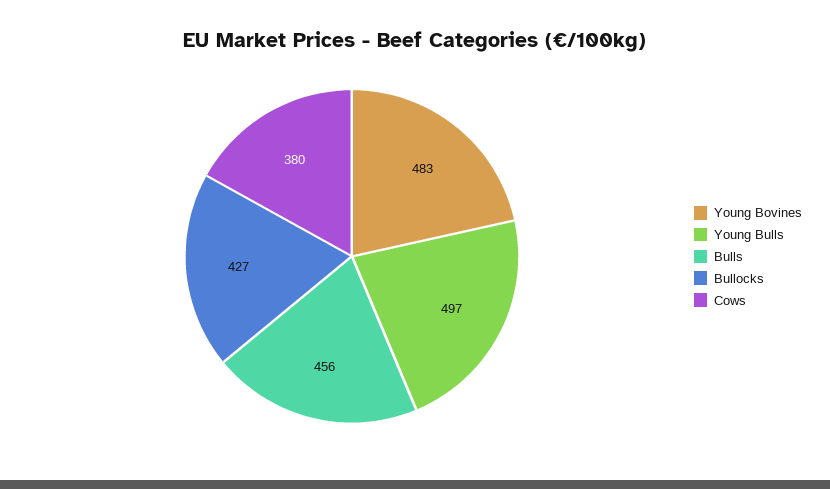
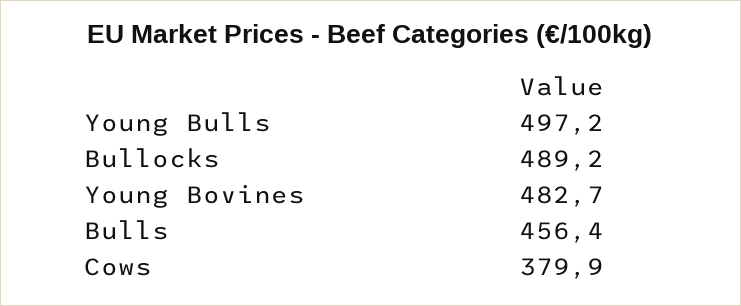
  {
    "Young Bovines": 482.7,
    "Young Bulls": 497.2,
    "Bulls": 456.4,
-   "Bullocks": 427,
+   "Bullocks": 489.2,
    "Cows": 379.9
  }

